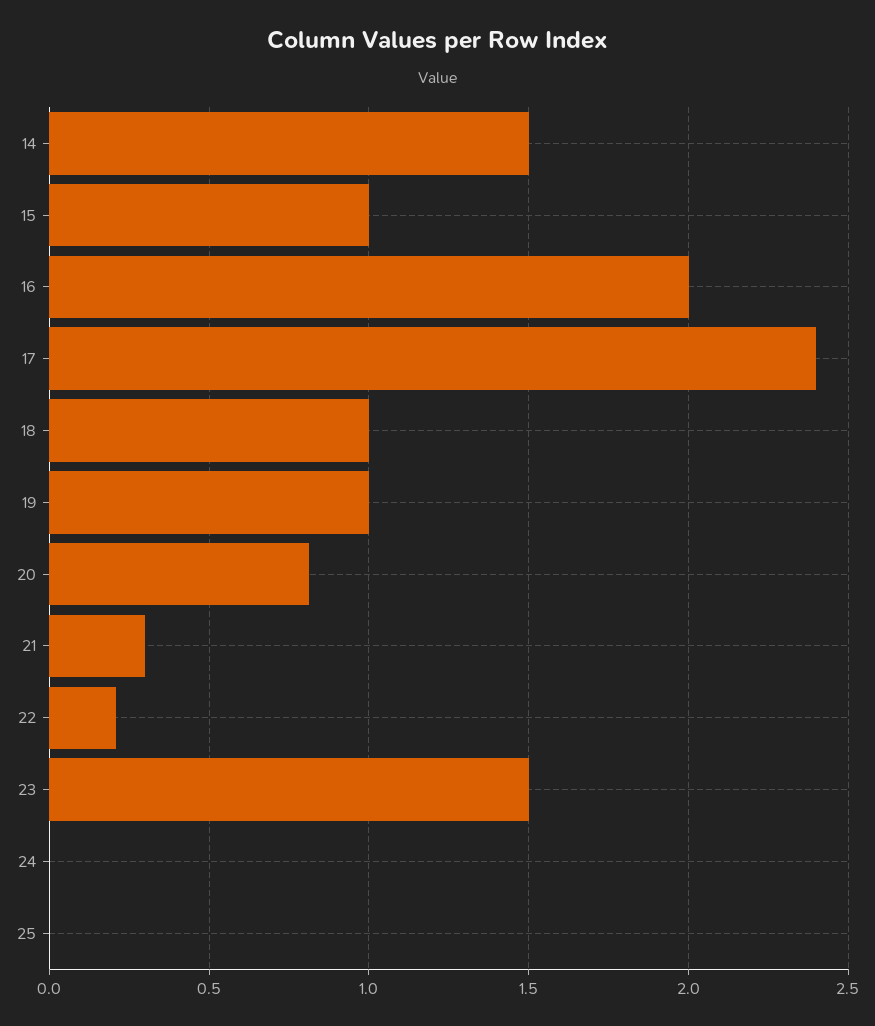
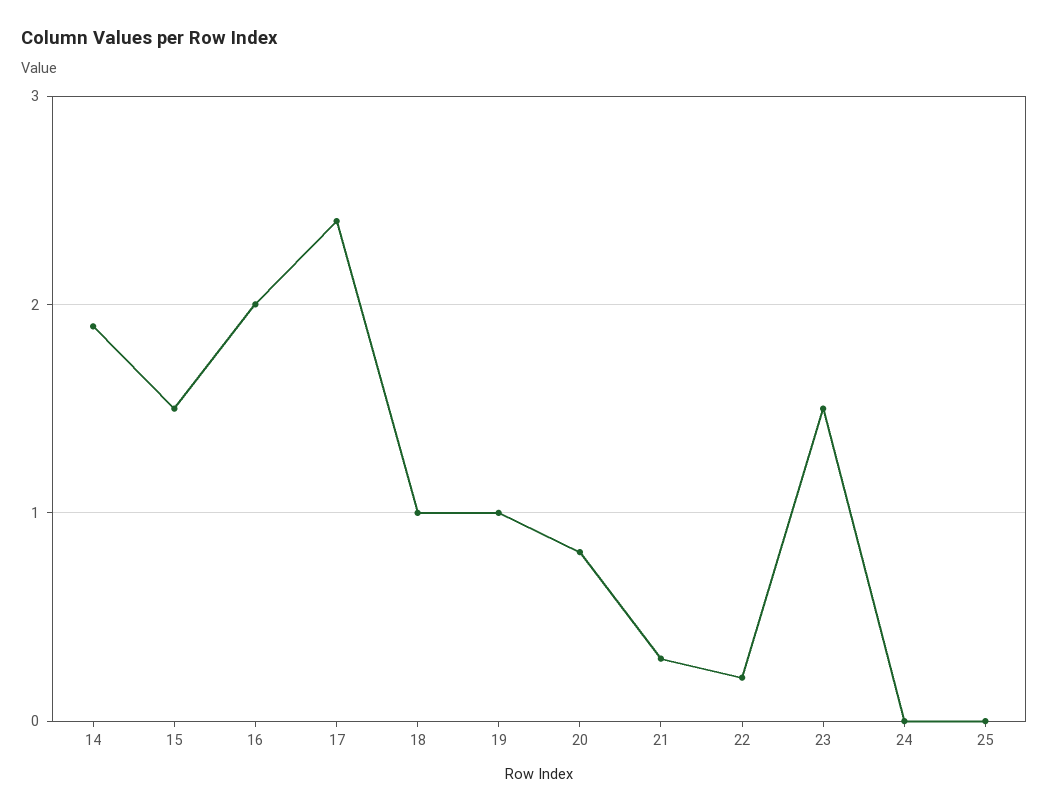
  {
-   "14": 1.5,
+   "14": 1.9,
-   "15": 1,
+   "15": 1.5,
    "16": 2,
    "17": 2.4,
    "18": 1,
    "19": 1,
    "20": 0.8,
    "21": 0.3,
    "22": 0.2,
    "23": 1.5,
    "24": 0,
    "25": 0
  }

